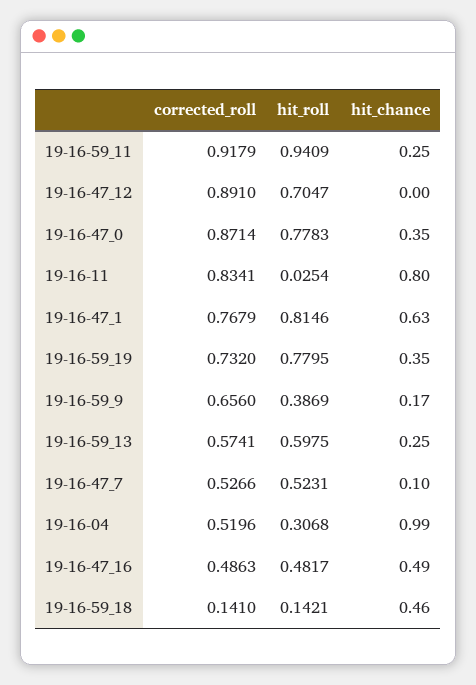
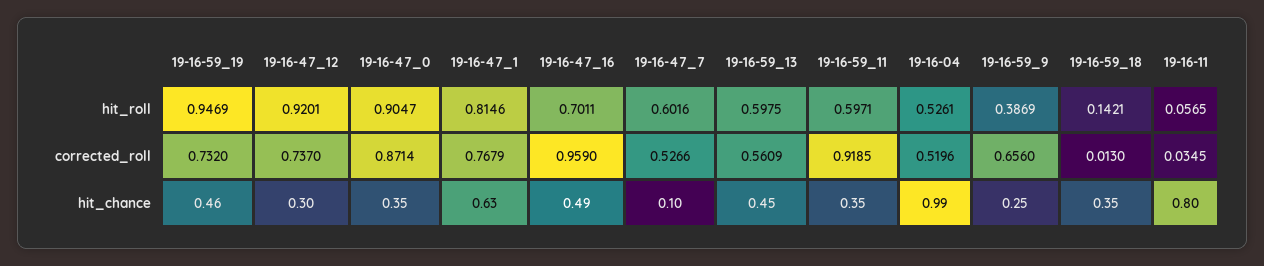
  {
    "corrected_roll": {
-     "19-16-59_11": 0.9179,
+     "19-16-59_11": 0.9185,
-     "19-16-47_12": 0.891,
+     "19-16-47_12": 0.737,
      "19-16-47_0": 0.8714,
-     "19-16-11": 0.8341,
+     "19-16-11": 0.0345,
      "19-16-47_1": 0.7679,
      "19-16-59_19": 0.732,
      "19-16-59_9": 0.656,
-     "19-16-59_13": 0.5741,
+     "19-16-59_13": 0.5609,
      "19-16-47_7": 0.5266,
      "19-16-04": 0.5196,
-     "19-16-47_16": 0.4863,
+     "19-16-47_16": 0.959,
-     "19-16-59_18": 0.141
+     "19-16-59_18": 0.013
    },
    "hit_roll": {
-     "19-16-59_11": 0.9409,
+     "19-16-59_11": 0.5971,
-     "19-16-47_12": 0.7047,
+     "19-16-47_12": 0.9201,
-     "19-16-47_0": 0.7783,
+     "19-16-47_0": 0.9047,
-     "19-16-11": 0.0254,
+     "19-16-11": 0.0565,
      "19-16-47_1": 0.8146,
-     "19-16-59_19": 0.7795,
+     "19-16-59_19": 0.9469,
      "19-16-59_9": 0.3869,
      "19-16-59_13": 0.5975,
-     "19-16-47_7": 0.5231,
+     "19-16-47_7": 0.6016,
-     "19-16-04": 0.3068,
+     "19-16-04": 0.5261,
-     "19-16-47_16": 0.4817,
+     "19-16-47_16": 0.7011,
      "19-16-59_18": 0.1421
    },
    "hit_chance": {
-     "19-16-59_11": 0.25,
+     "19-16-59_11": 0.35,
-     "19-16-47_12": 0,
+     "19-16-47_12": 0.3,
      "19-16-47_0": 0.35,
      "19-16-11": 0.8,
      "19-16-47_1": 0.63,
-     "19-16-59_19": 0.35,
+     "19-16-59_19": 0.46,
-     "19-16-59_9": 0.17,
+     "19-16-59_9": 0.25,
-     "19-16-59_13": 0.25,
+     "19-16-59_13": 0.45,
      "19-16-47_7": 0.1,
      "19-16-04": 0.99,
      "19-16-47_16": 0.49,
-     "19-16-59_18": 0.46
+     "19-16-59_18": 0.35
    }
  }

